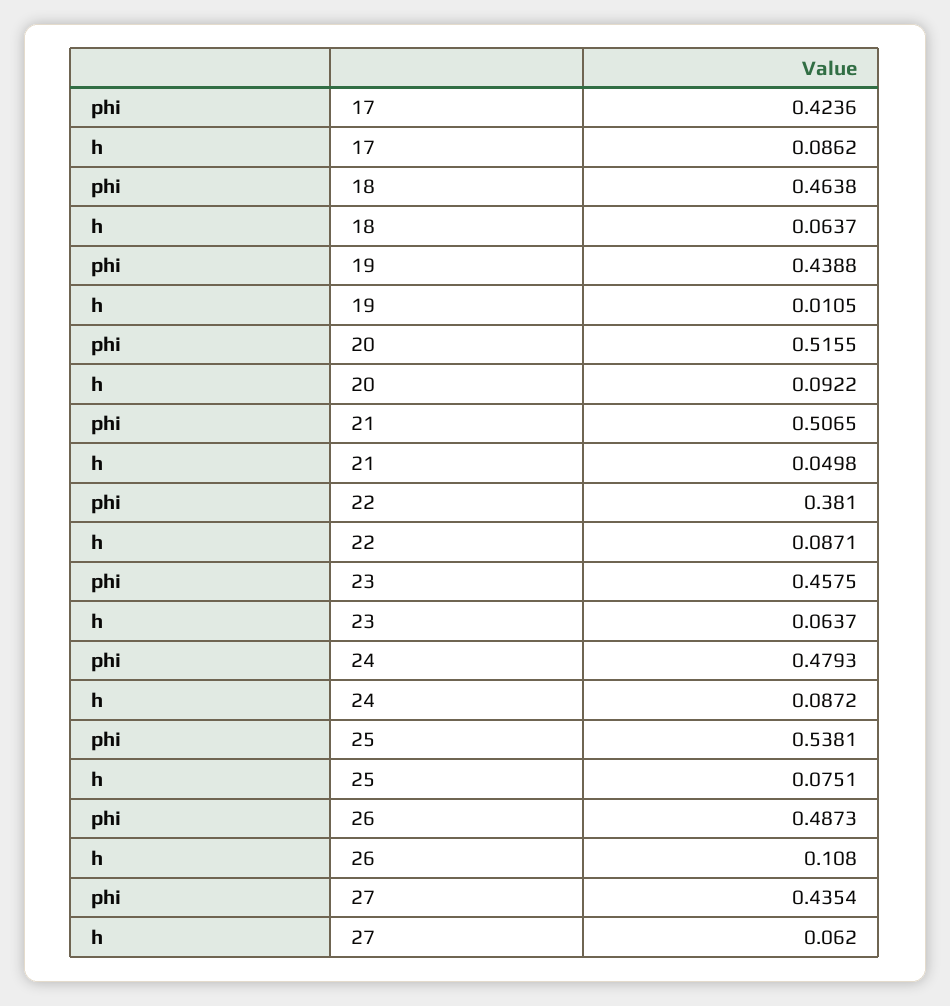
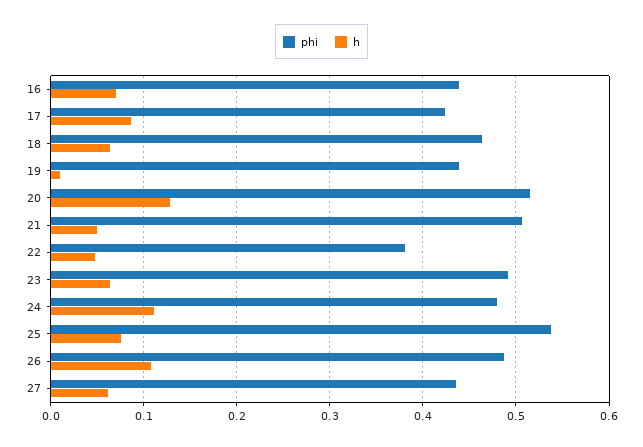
  {
    "phi": {
      "17": 0.4236,
      "18": 0.4638,
      "19": 0.4388,
      "20": 0.5155,
      "21": 0.5065,
      "22": 0.381,
-     "23": 0.4575,
+     "23": 0.49,
      "24": 0.4793,
      "25": 0.5381,
      "26": 0.4873,
-     "27": 0.4354
+     "27": 0.4354,
+     "16": 0.44
    },
    "h": {
      "17": 0.0862,
      "18": 0.0637,
      "19": 0.0105,
-     "20": 0.0922,
+     "20": 0.13,
      "21": 0.0498,
-     "22": 0.0871,
+     "22": 0.05,
      "23": 0.0637,
-     "24": 0.0872,
+     "24": 0.11,
      "25": 0.0751,
      "26": 0.108,
-     "27": 0.062
+     "27": 0.062,
+     "16": 0.07
    }
  }

